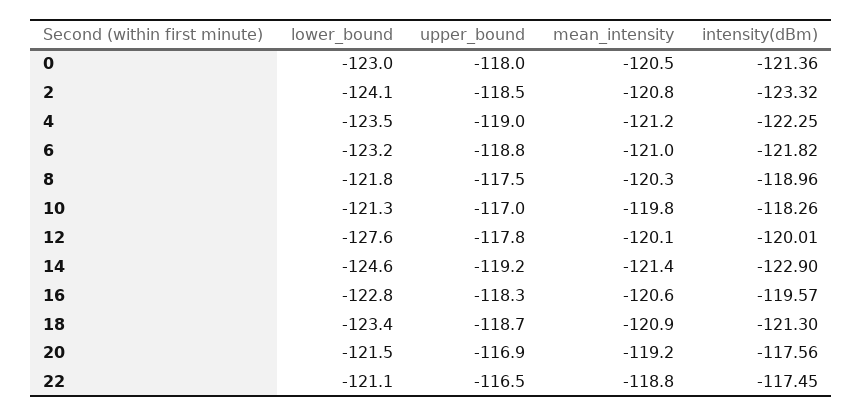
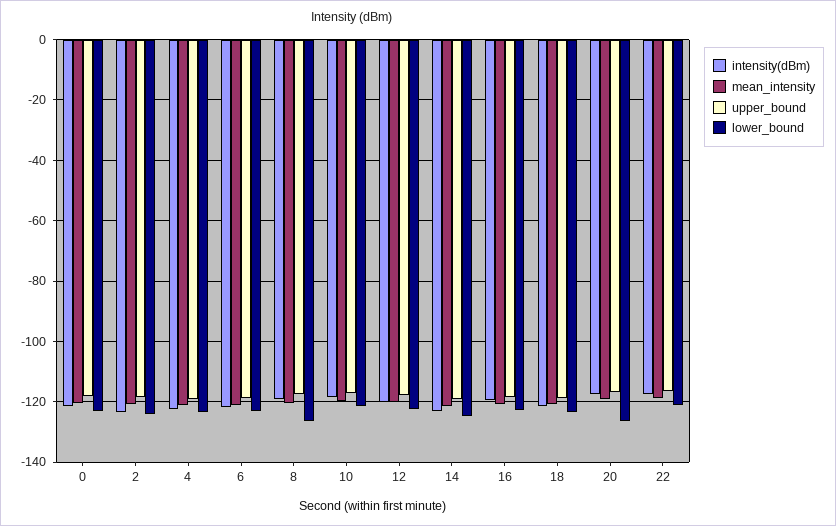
  {
    "lower_bound": {
      "0": -123,
      "2": -124.1,
      "4": -123.5,
      "6": -123.2,
-     "8": -121.8,
+     "8": -126,
      "10": -121.3,
-     "12": -127.6,
+     "12": -122,
      "14": -124.6,
      "16": -122.8,
      "18": -123.4,
-     "20": -121.5,
+     "20": -126,
      "22": -121.1
    },
    "upper_bound": {
      "0": -118,
      "2": -118.5,
      "4": -119,
      "6": -118.8,
      "8": -117.5,
      "10": -117,
      "12": -117.8,
      "14": -119.2,
      "16": -118.3,
      "18": -118.7,
      "20": -116.9,
      "22": -116.5
    },
    "mean_intensity": {
      "0": -120.5,
      "2": -120.8,
      "4": -121.2,
      "6": -121,
      "8": -120.3,
      "10": -119.8,
      "12": -120.1,
      "14": -121.4,
      "16": -120.6,
      "18": -120.9,
      "20": -119.2,
      "22": -118.8
    },
    "intensity(dBm)": {
      "0": -121.36,
      "2": -123.32,
      "4": -122.25,
      "6": -121.82,
      "8": -118.96,
      "10": -118.26,
      "12": -120.01,
      "14": -122.9,
      "16": -119.57,
      "18": -121.3,
      "20": -117.56,
      "22": -117.45
    }
  }

